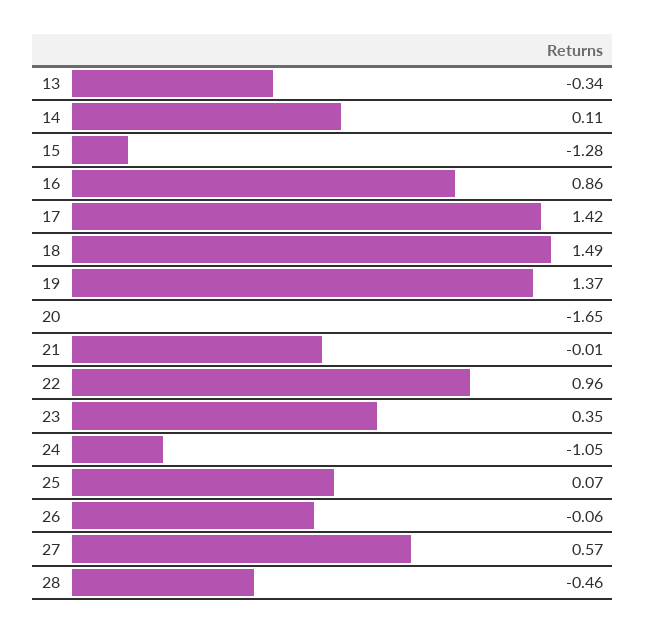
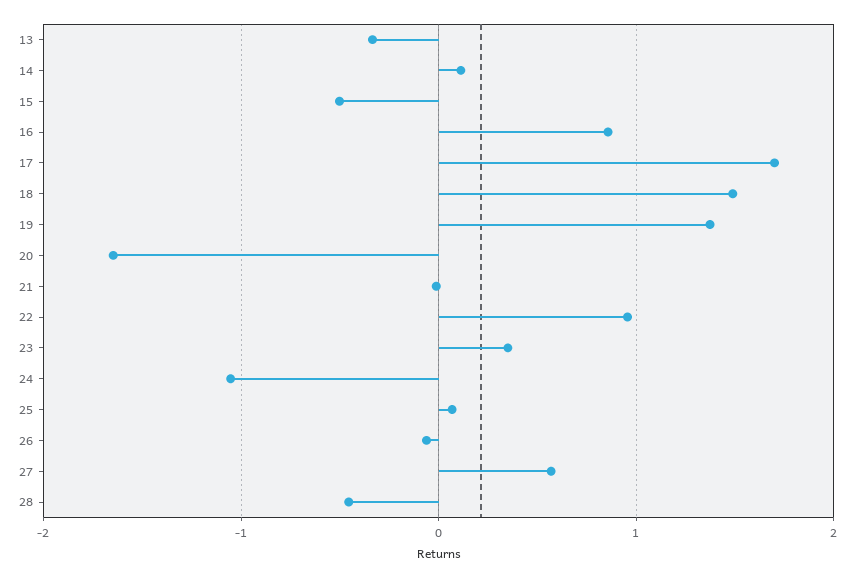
  {
    "13": -0.34,
    "14": 0.11,
-   "15": -1.28,
+   "15": -0.5,
    "16": 0.86,
-   "17": 1.42,
+   "17": 1.7,
    "18": 1.49,
    "19": 1.37,
    "20": -1.65,
    "21": -0.01,
    "22": 0.96,
    "23": 0.35,
    "24": -1.05,
    "25": 0.07,
    "26": -0.06,
    "27": 0.57,
    "28": -0.46
  }

